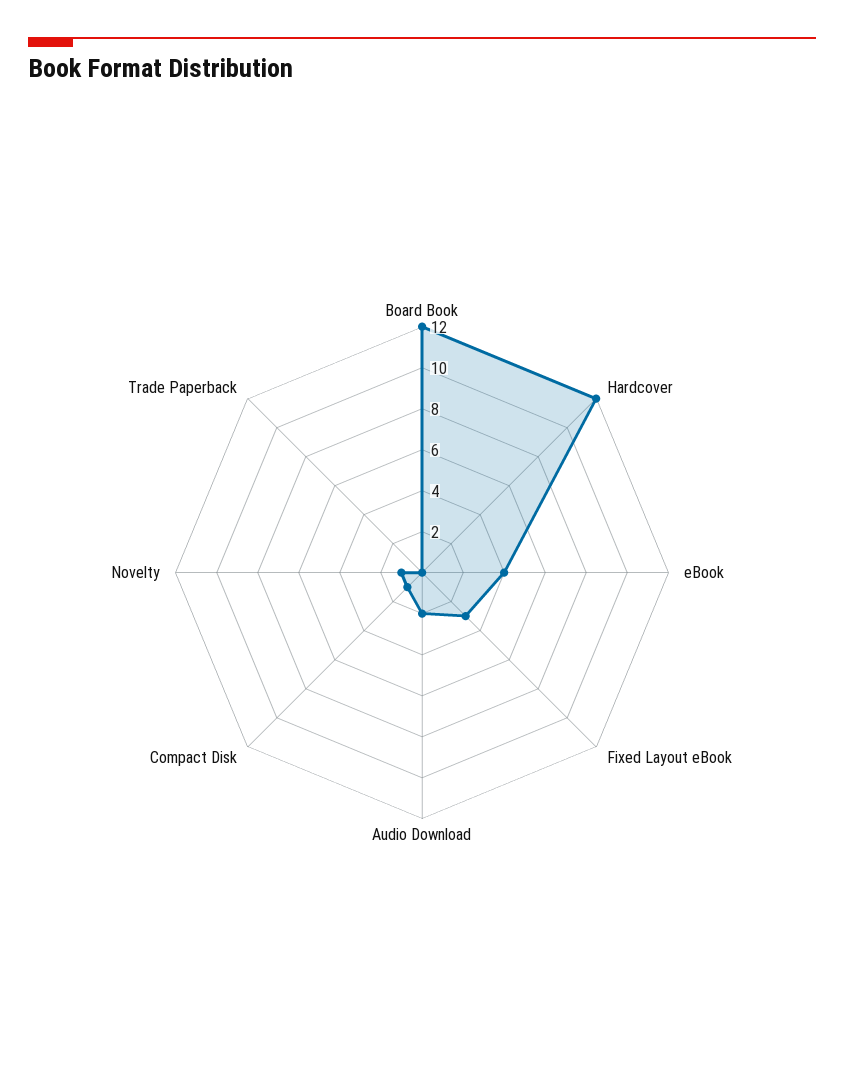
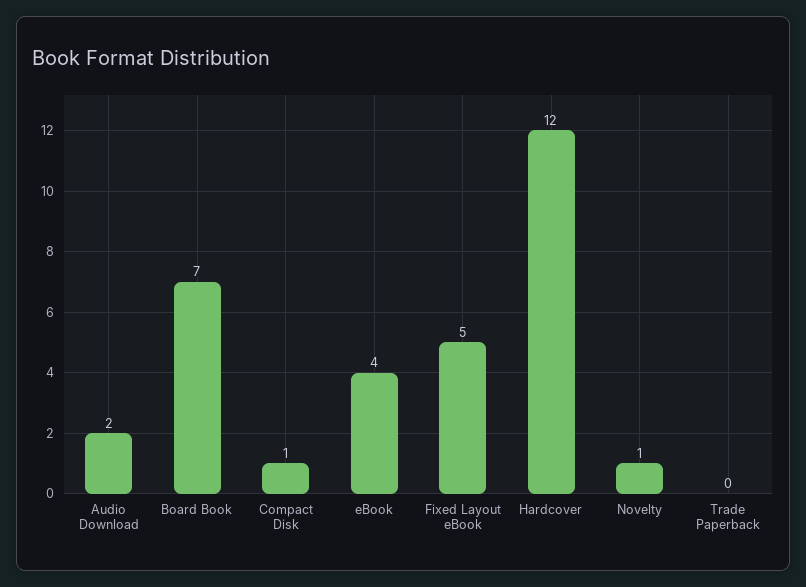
  {
-   "Board Book": 12,
+   "Board Book": 7,
    "Hardcover": 12,
    "eBook": 4,
-   "Fixed Layout eBook": 3,
+   "Fixed Layout eBook": 5,
    "Audio Download": 2,
    "Compact Disk": 1,
    "Novelty": 1,
    "Trade Paperback": 0
  }

